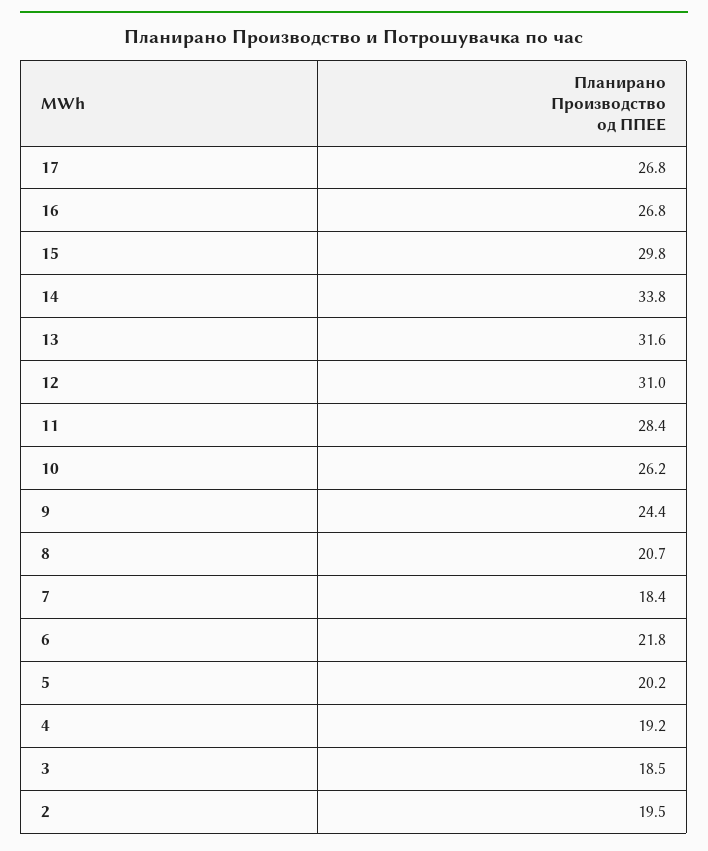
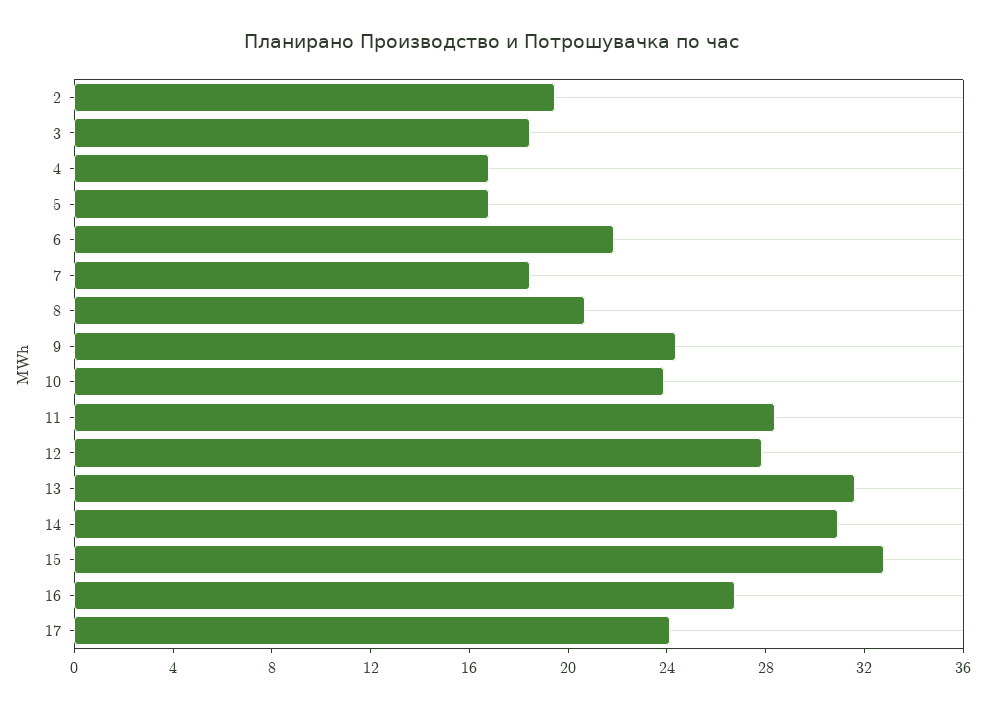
  {
-   "17": 26.8,
+   "17": 24,
    "16": 26.8,
-   "15": 29.8,
+   "15": 33,
-   "14": 33.8,
+   "14": 31,
    "13": 31.6,
-   "12": 31,
+   "12": 28,
    "11": 28.4,
-   "10": 26.2,
+   "10": 24,
    "9": 24.4,
    "8": 20.7,
    "7": 18.4,
    "6": 21.8,
-   "5": 20.2,
+   "5": 17,
-   "4": 19.2,
+   "4": 17,
    "3": 18.5,
    "2": 19.5
  }

